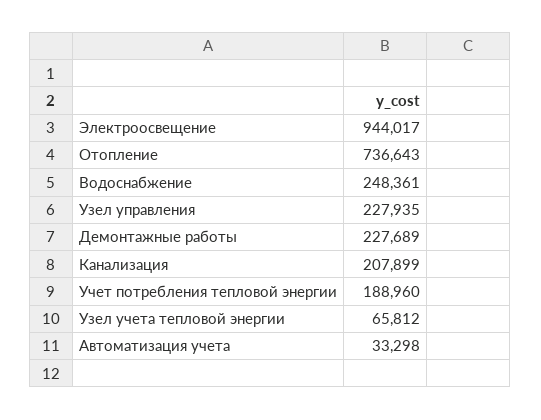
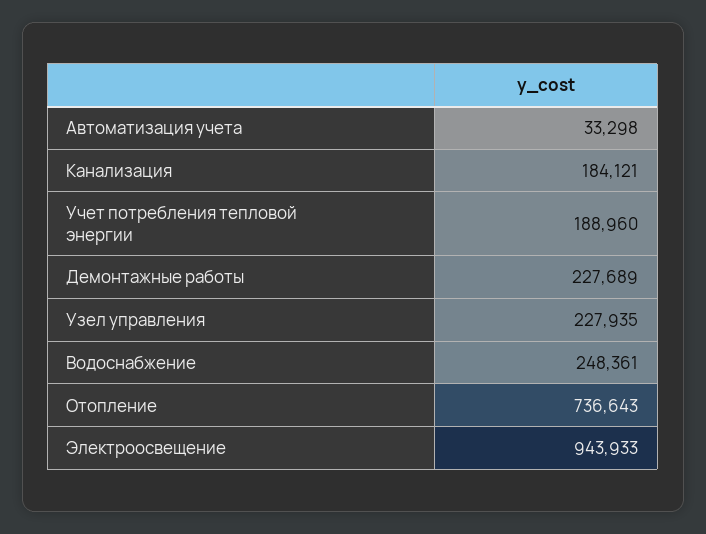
  {
-   "Электроосвещение": 944017,
+   "Электроосвещение": 943933,
    "Отопление": 736643,
    "Водоснабжение": 248361,
    "Узел управления": 227935,
    "Демонтажные работы": 227689,
-   "Канализация": 207899,
+   "Канализация": 184121,
    "Учет потребления тепловой энергии": 188960,
-   "Узел учета тепловой энергии": 65812,
    "Автоматизация учета": 33298
  }

